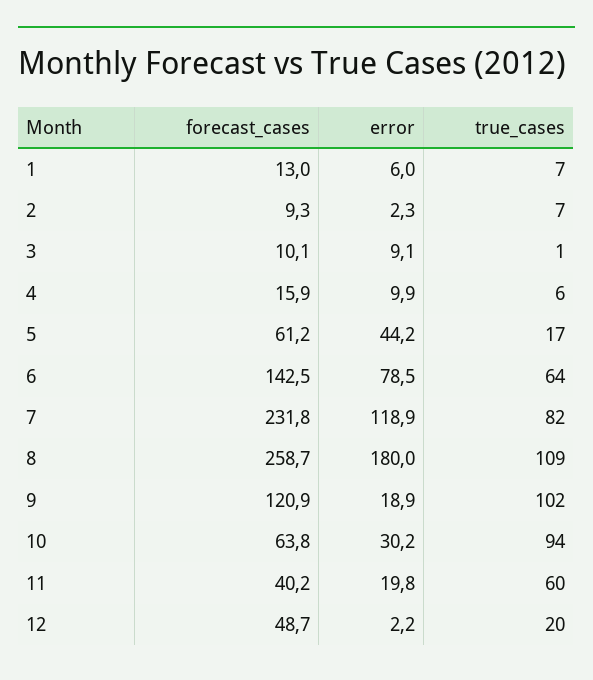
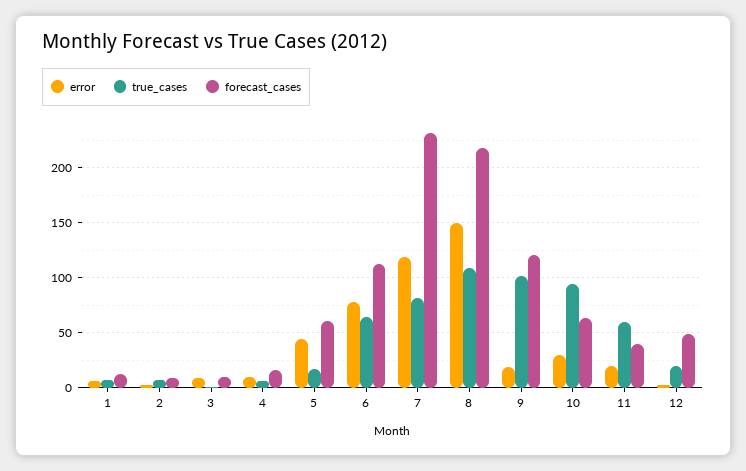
  {
    "forecast_cases": {
      "1": 13,
      "2": 9.3,
      "3": 10.1,
      "4": 15.9,
      "5": 61.2,
-     "6": 142.5,
+     "6": 110,
      "7": 231.8,
-     "8": 258.7,
+     "8": 220,
      "9": 120.9,
      "10": 63.8,
      "11": 40.2,
      "12": 48.7
    },
    "error": {
      "1": 6,
      "2": 2.3,
      "3": 9.1,
      "4": 9.9,
      "5": 44.2,
      "6": 78.5,
      "7": 118.9,
-     "8": 180,
+     "8": 150,
      "9": 18.9,
      "10": 30.2,
      "11": 19.8,
      "12": 2.2
    },
    "true_cases": {
      "1": 7,
      "2": 7,
      "3": 1,
      "4": 6,
      "5": 17,
      "6": 64,
      "7": 82,
      "8": 109,
      "9": 102,
      "10": 94,
      "11": 60,
      "12": 20
    }
  }

